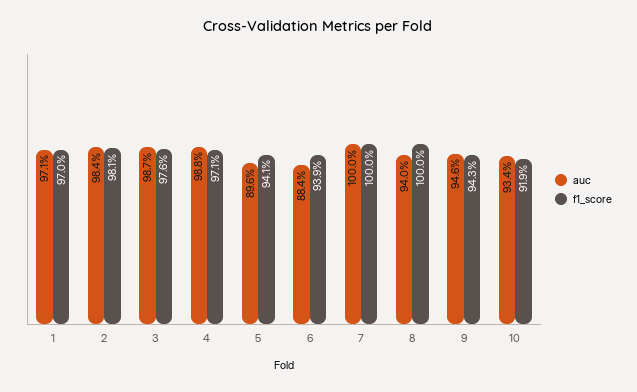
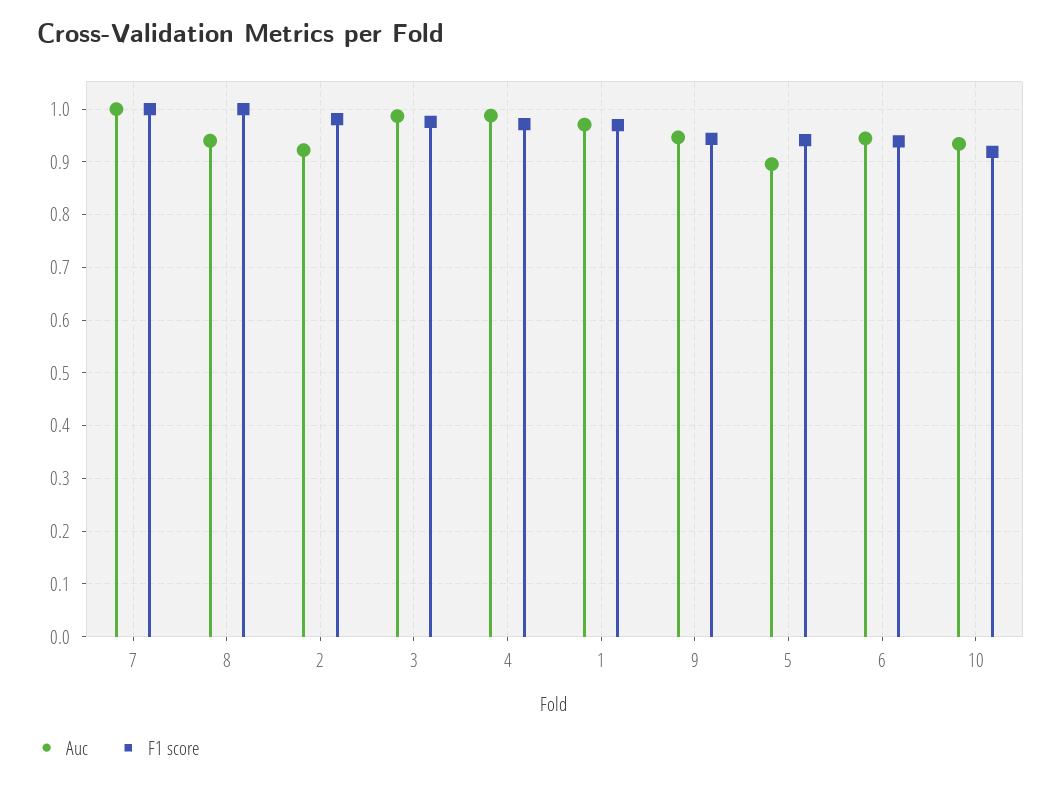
  {
    "auc": {
      "1": 0.971,
-     "2": 0.984,
+     "2": 0.92,
      "3": 0.987,
      "4": 0.988,
      "5": 0.896,
-     "6": 0.884,
+     "6": 0.94,
      "7": 1,
      "8": 0.94,
      "9": 0.946,
      "10": 0.934
    },
    "f1_score": {
      "1": 0.97,
      "2": 0.981,
      "3": 0.976,
      "4": 0.971,
      "5": 0.941,
      "6": 0.939,
      "7": 1,
      "8": 1,
      "9": 0.943,
      "10": 0.919
    }
  }

